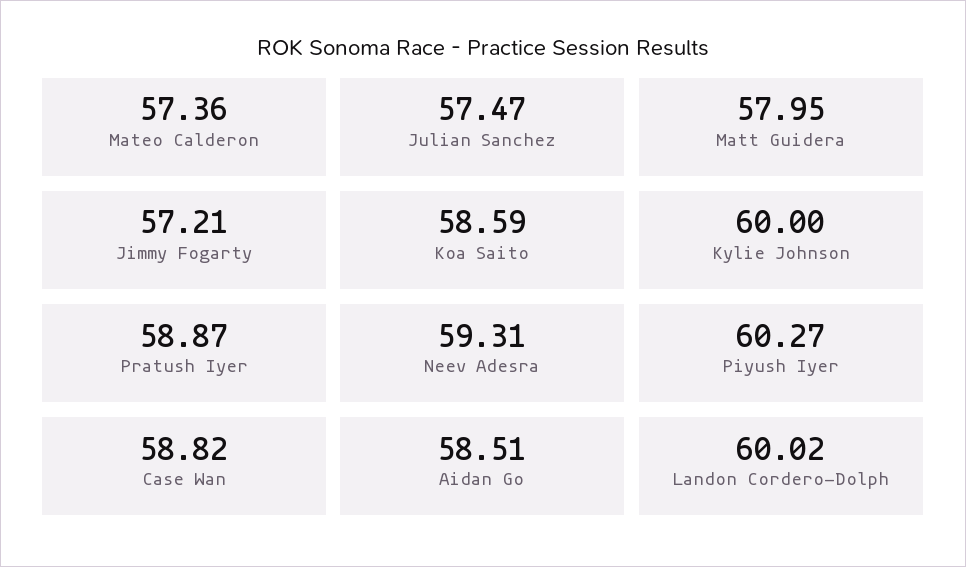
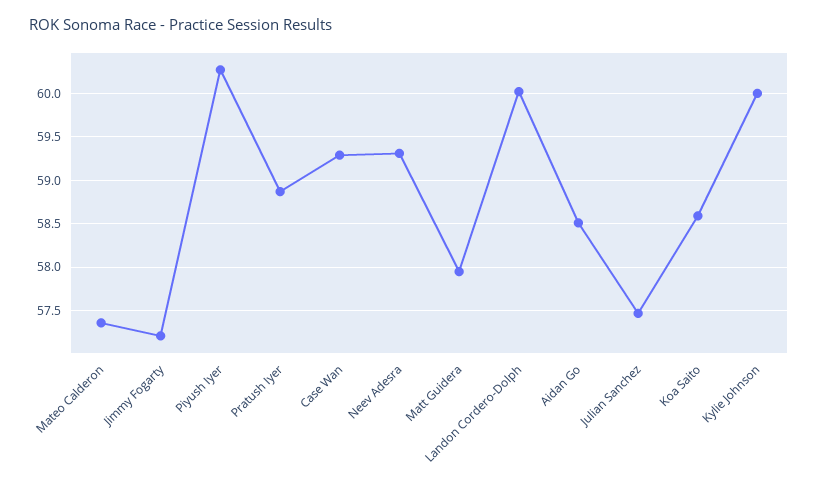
  {
    "Mateo Calderon": 57.36,
    "Julian Sanchez": 57.47,
    "Matt Guidera": 57.95,
    "Jimmy Fogarty": 57.21,
    "Koa Saito": 58.59,
    "Kylie Johnson": 60,
    "Pratush Iyer": 58.87,
    "Neev Adesra": 59.31,
    "Piyush Iyer": 60.27,
-   "Case Wan": 58.82,
+   "Case Wan": 59.3,
    "Aidan Go": 58.51,
    "Landon Cordero-Dolph": 60.02
  }

